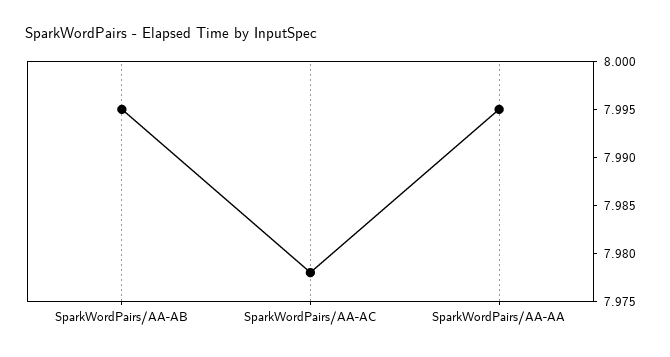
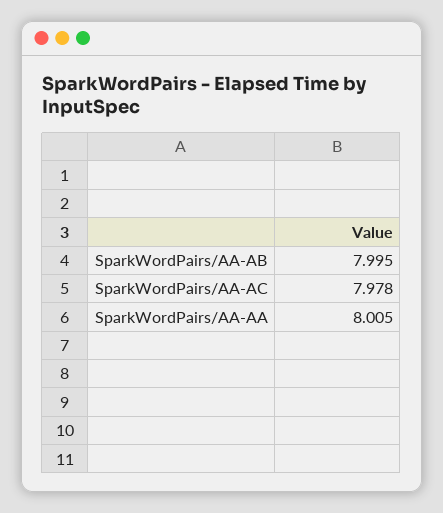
  {
    "SparkWordPairs/AA-AB": 7.995,
    "SparkWordPairs/AA-AC": 7.978,
-   "SparkWordPairs/AA-AA": 7.995
+   "SparkWordPairs/AA-AA": 8.005
  }

